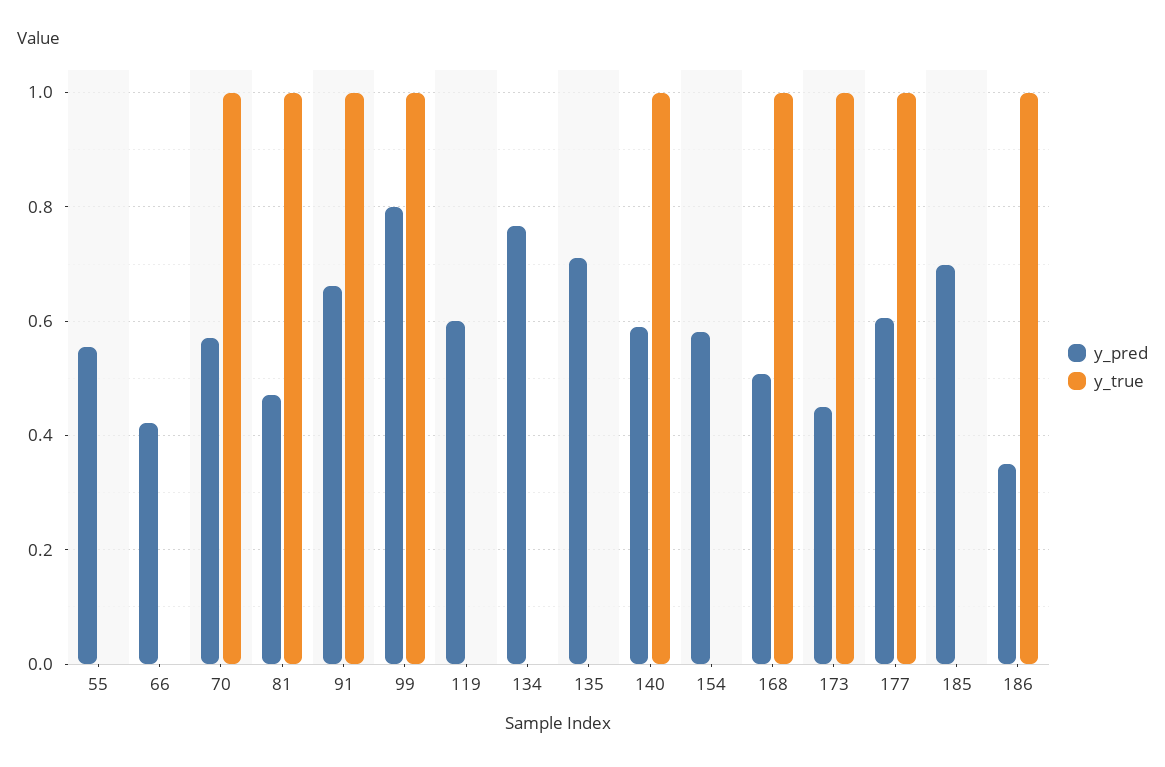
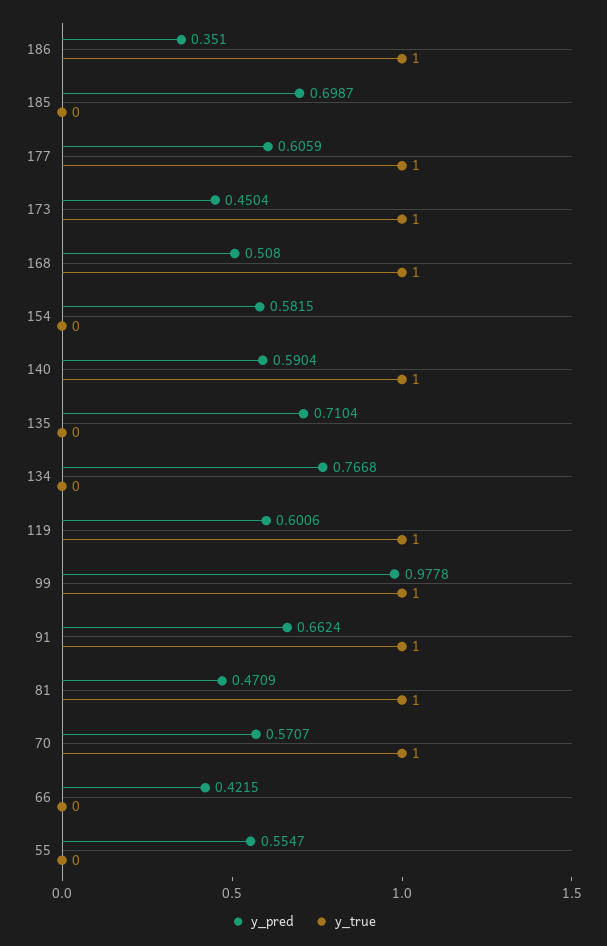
  {
    "y_pred": {
      "55": 0.5547,
      "66": 0.4215,
      "70": 0.5707,
      "81": 0.4709,
      "91": 0.6624,
-     "99": 0.8,
+     "99": 0.9778,
      "119": 0.6006,
      "134": 0.7668,
      "135": 0.7104,
      "140": 0.5904,
      "154": 0.5815,
      "168": 0.508,
      "173": 0.4504,
      "177": 0.6059,
      "185": 0.6987,
      "186": 0.351
    },
    "y_true": {
      "55": 0,
      "66": 0,
      "70": 1,
      "81": 1,
      "91": 1,
      "99": 1,
-     "119": 0,
+     "119": 1,
      "134": 0,
      "135": 0,
      "140": 1,
      "154": 0,
      "168": 1,
      "173": 1,
      "177": 1,
      "185": 0,
      "186": 1
    }
  }

